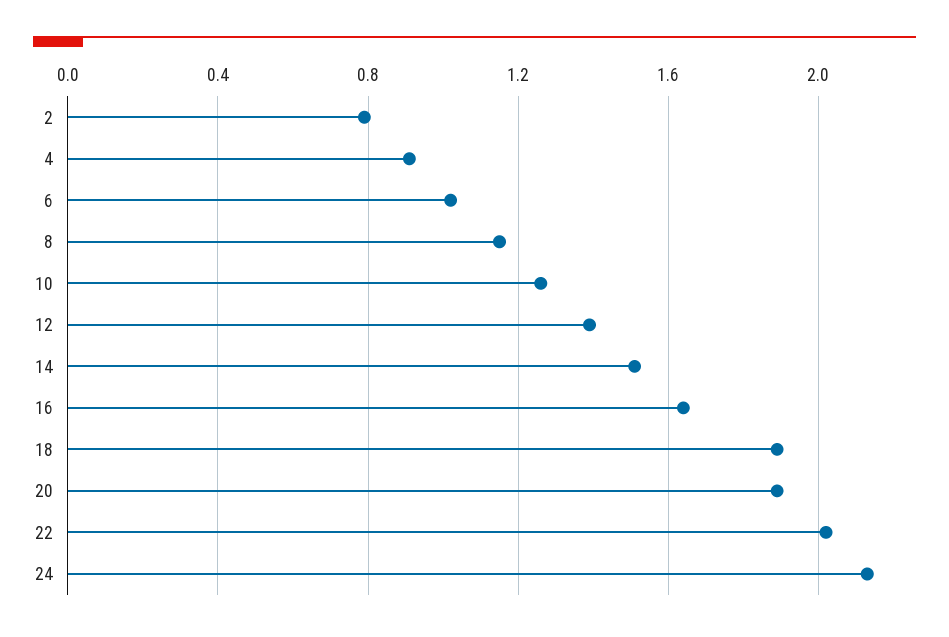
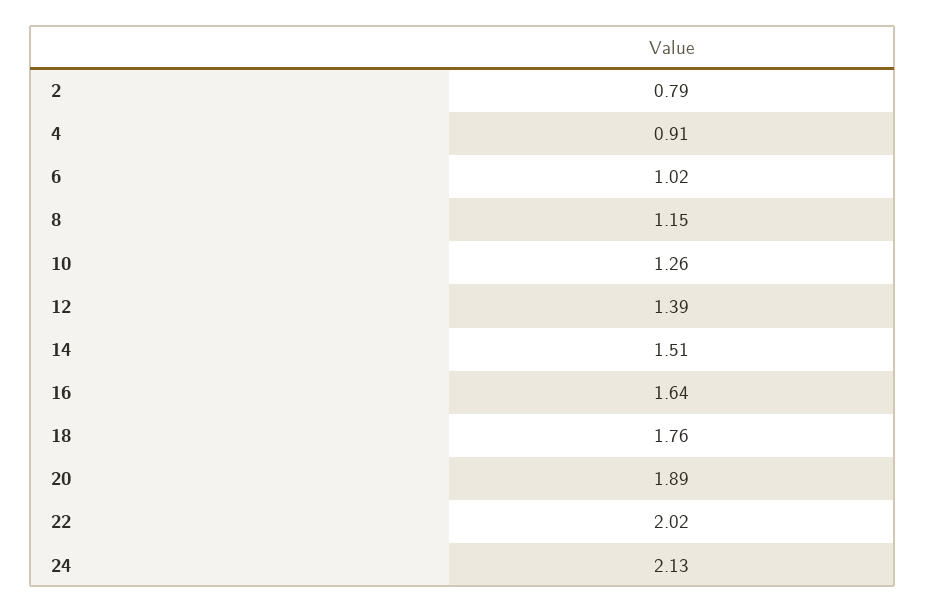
  {
    "2": 0.79,
    "4": 0.91,
    "6": 1.02,
    "8": 1.15,
    "10": 1.26,
    "12": 1.39,
    "14": 1.51,
    "16": 1.64,
-   "18": 1.9,
+   "18": 1.76,
    "20": 1.89,
    "22": 2.02,
    "24": 2.13
  }

